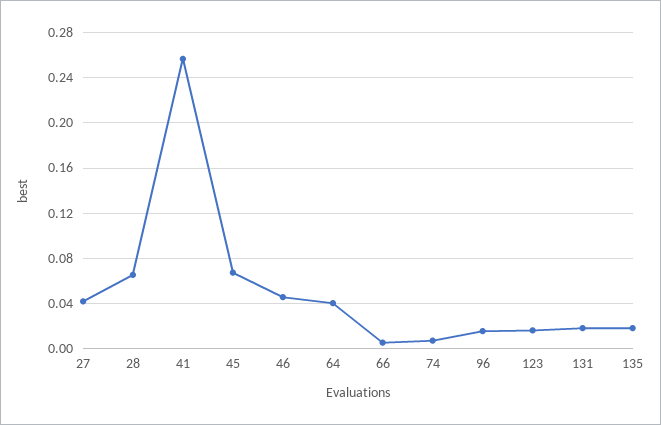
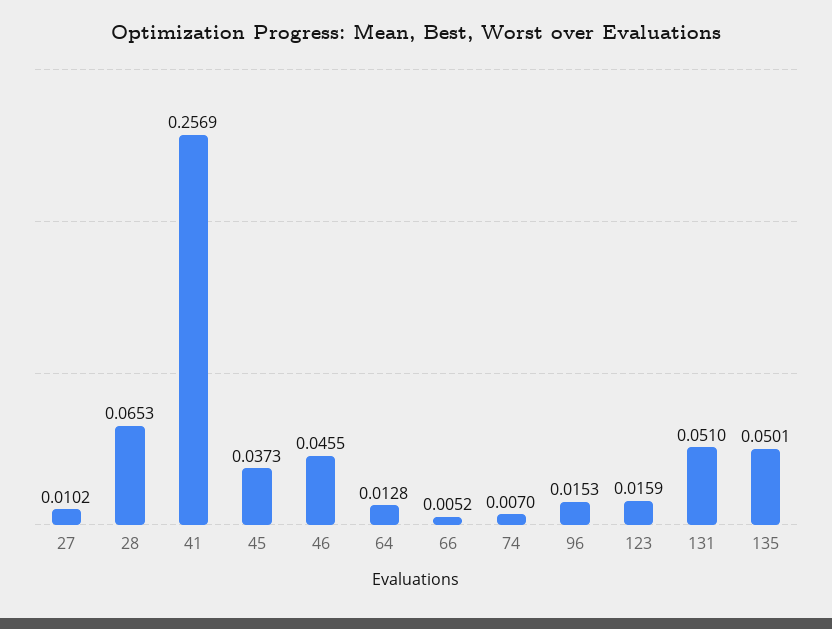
  {
-   "27": 0.04,
+   "27": 0.0102,
    "28": 0.0653,
    "41": 0.2569,
-   "45": 0.07,
+   "45": 0.0373,
    "46": 0.0455,
-   "64": 0.04,
+   "64": 0.0128,
    "66": 0.0052,
    "74": 0.007,
    "96": 0.0153,
    "123": 0.0159,
-   "131": 0.02,
+   "131": 0.051,
-   "135": 0.02
+   "135": 0.0501
  }

